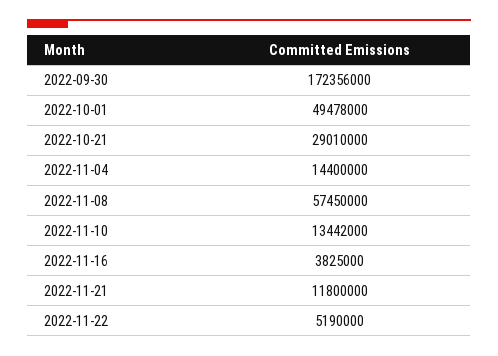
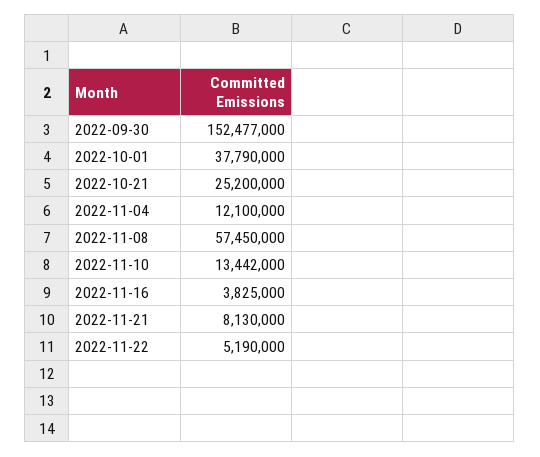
  {
-   "2022-09-30": 172356000,
+   "2022-09-30": 152477000,
-   "2022-10-01": 49478000,
+   "2022-10-01": 37790000,
-   "2022-10-21": 29010000,
+   "2022-10-21": 25200000,
-   "2022-11-04": 14400000,
+   "2022-11-04": 12100000,
    "2022-11-08": 57450000,
    "2022-11-10": 13442000,
    "2022-11-16": 3825000,
-   "2022-11-21": 11800000,
+   "2022-11-21": 8130000,
    "2022-11-22": 5190000
  }

